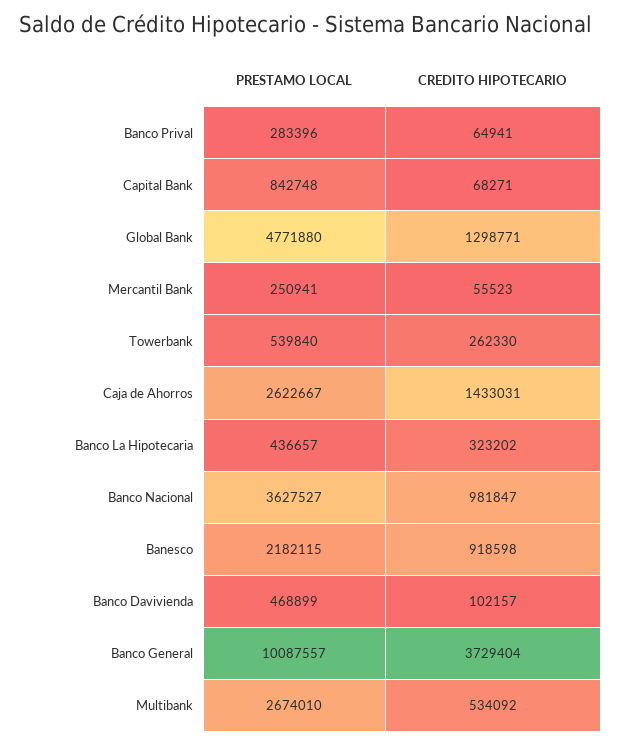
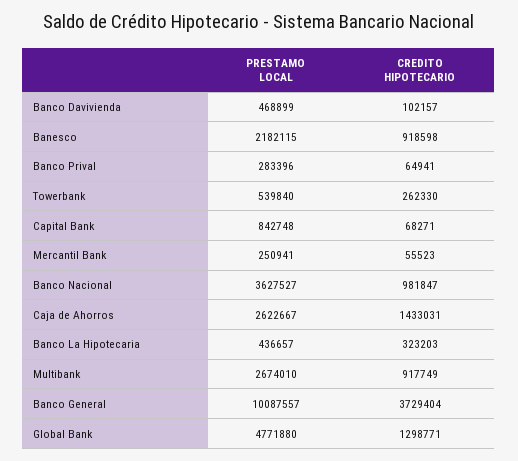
  {
    "PRESTAMO LOCAL": {
      "Banco Prival": 283396,
      "Capital Bank": 842748,
      "Global Bank": 4771880,
      "Mercantil Bank": 250941,
      "Towerbank": 539840,
      "Caja de Ahorros": 2622667,
      "Banco La Hipotecaria": 436657,
      "Banco Nacional": 3627527,
      "Banesco": 2182115,
      "Banco Davivienda": 468899,
      "Banco General": 10087557,
      "Multibank": 2674010
    },
    "CREDITO HIPOTECARIO": {
      "Banco Prival": 64941,
      "Capital Bank": 68271,
      "Global Bank": 1298771,
      "Mercantil Bank": 55523,
      "Towerbank": 262330,
      "Caja de Ahorros": 1433031,
-     "Banco La Hipotecaria": 323202,
+     "Banco La Hipotecaria": 323203,
      "Banco Nacional": 981847,
      "Banesco": 918598,
      "Banco Davivienda": 102157,
      "Banco General": 3729404,
-     "Multibank": 534092
+     "Multibank": 917749
    }
  }

